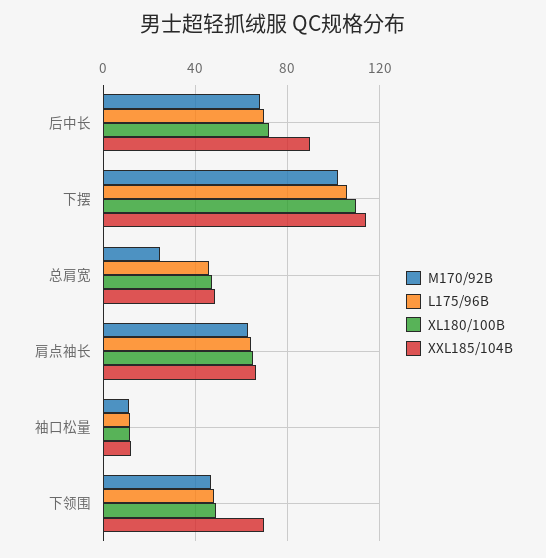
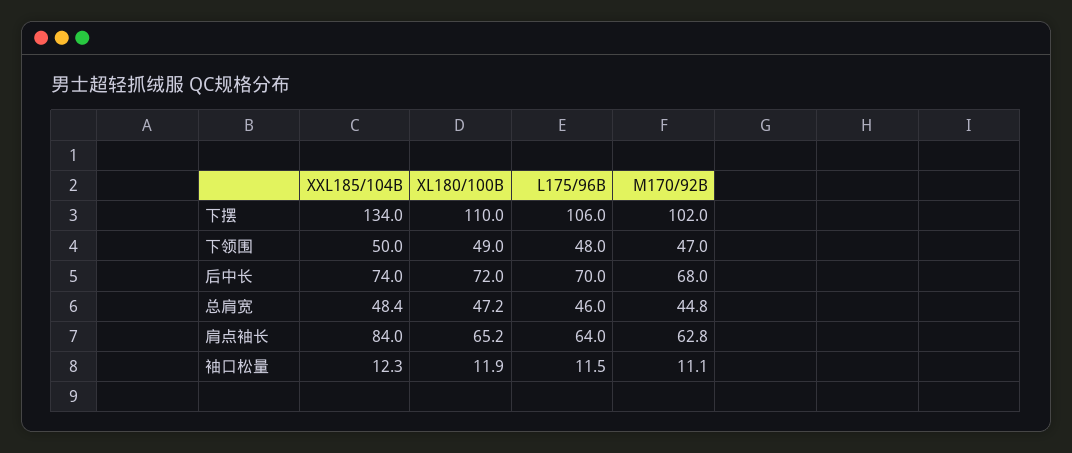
  {
    "M170/92B": {
      "后中长": 68,
      "下摆": 102,
-     "总肩宽": 25,
+     "总肩宽": 44.8,
      "肩点袖长": 62.8,
      "袖口松量": 11.1,
      "下领围": 47
    },
    "L175/96B": {
      "后中长": 70,
      "下摆": 106,
      "总肩宽": 46,
      "肩点袖长": 64,
      "袖口松量": 11.5,
      "下领围": 48
    },
    "XL180/100B": {
      "后中长": 72,
      "下摆": 110,
      "总肩宽": 47.2,
      "肩点袖长": 65.2,
      "袖口松量": 11.9,
      "下领围": 49
    },
    "XXL185/104B": {
-     "后中长": 90,
+     "后中长": 74,
-     "下摆": 115,
+     "下摆": 134,
      "总肩宽": 48.4,
-     "肩点袖长": 65,
+     "肩点袖长": 84,
      "袖口松量": 12.3,
-     "下领围": 70
+     "下领围": 50
    }
  }

